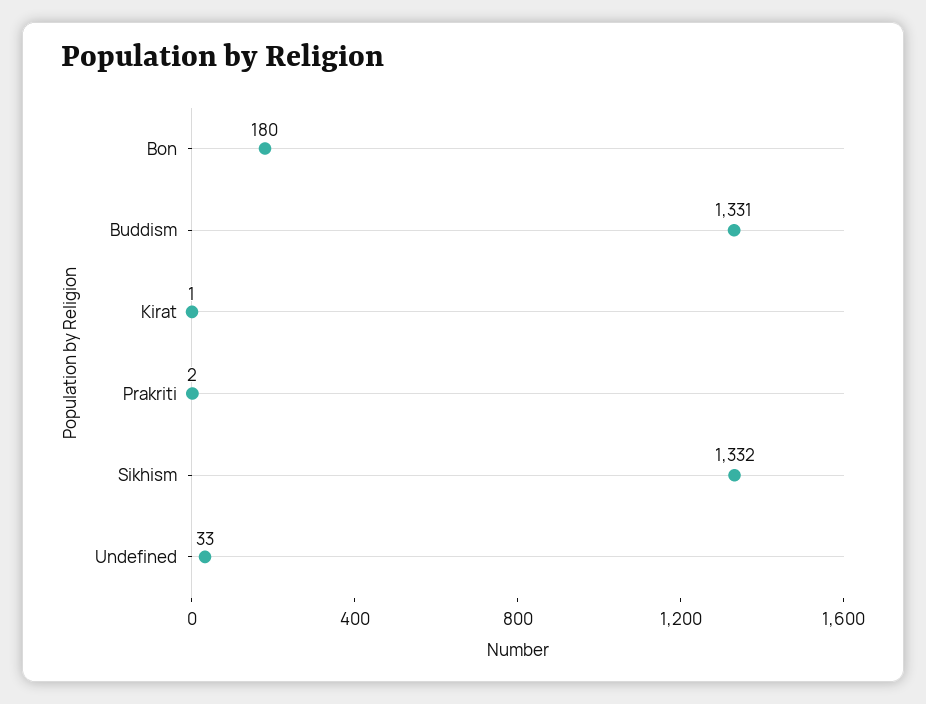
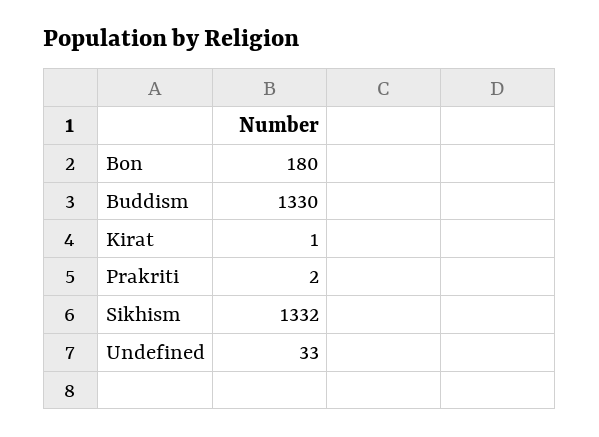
  {
    "Bon": 180,
-   "Buddism": 1331,
+   "Buddism": 1330,
    "Kirat": 1,
    "Prakriti": 2,
    "Sikhism": 1332,
    "Undefined": 33
  }

